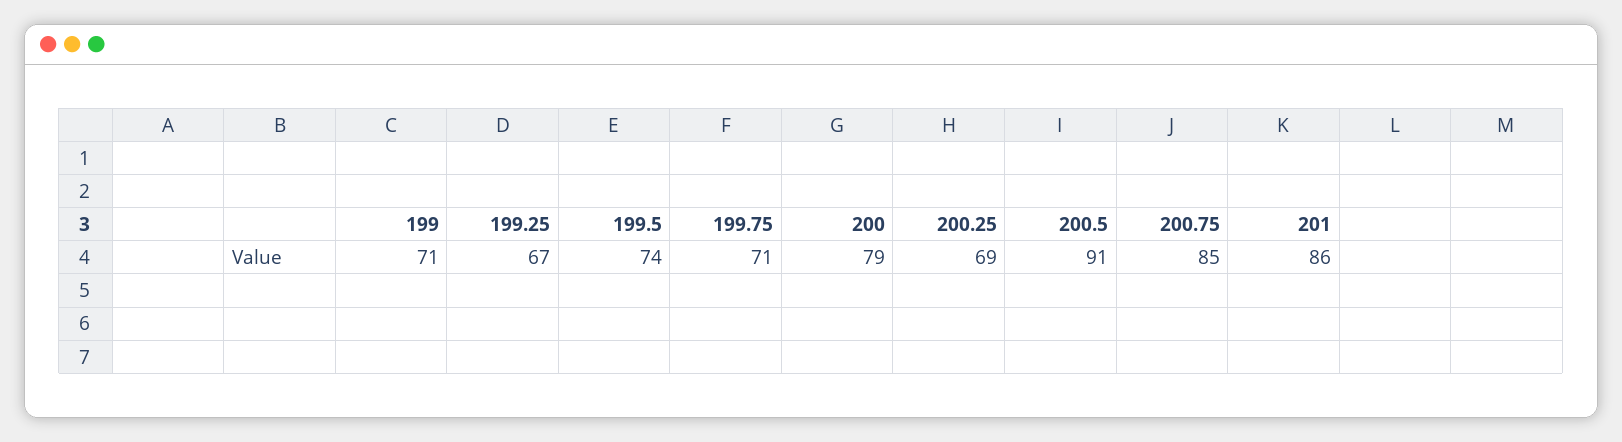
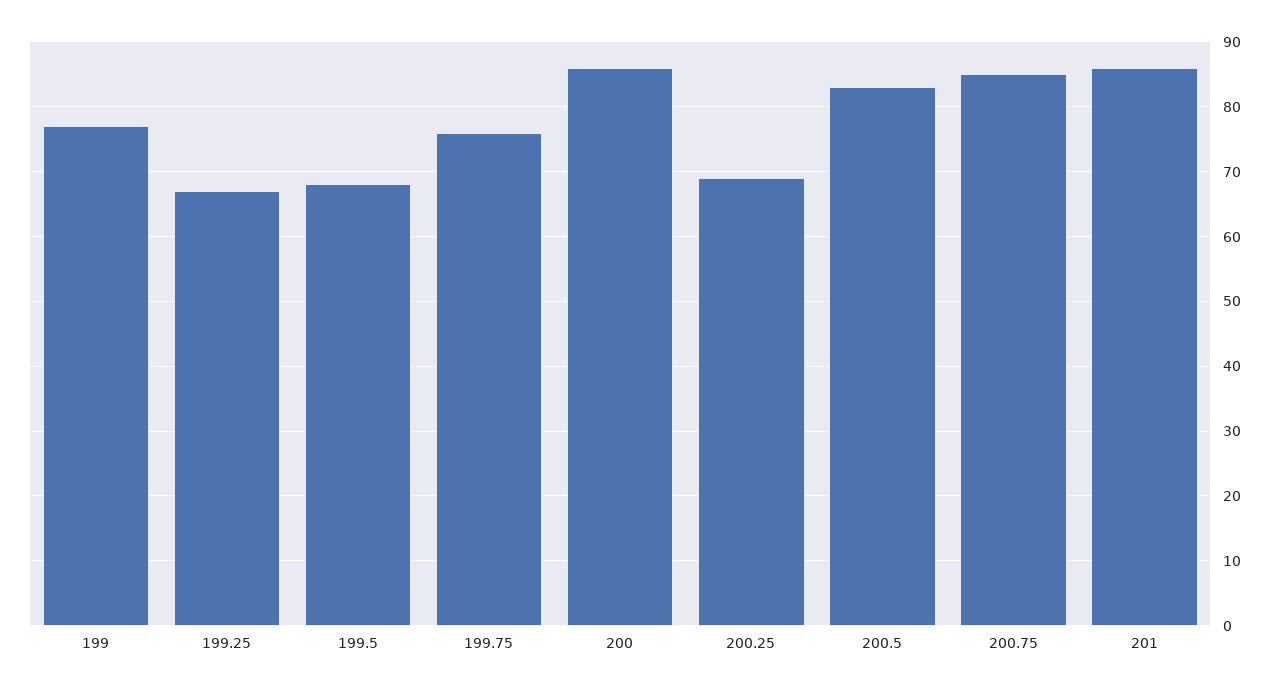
  {
-   "199": 71,
+   "199": 77,
    "199.25": 67,
-   "199.5": 74,
+   "199.5": 68,
-   "199.75": 71,
+   "199.75": 76,
-   "200": 79,
+   "200": 86,
    "200.25": 69,
-   "200.5": 91,
+   "200.5": 83,
    "200.75": 85,
    "201": 86
  }

